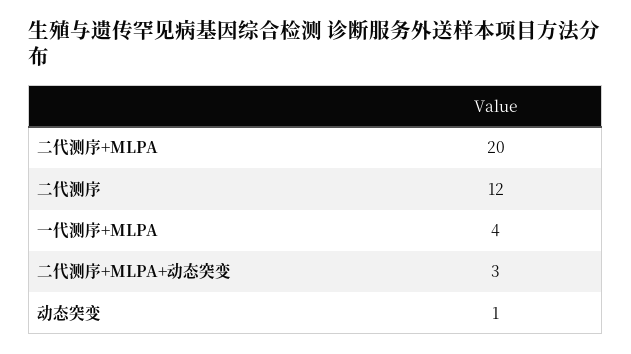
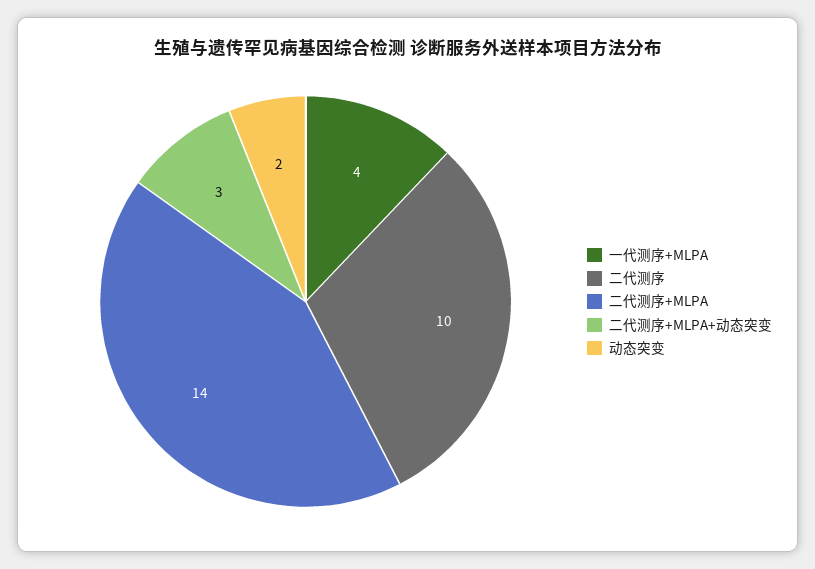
  {
-   "二代测序+MLPA": 20,
+   "二代测序+MLPA": 14,
-   "二代测序": 12,
+   "二代测序": 10,
    "一代测序+MLPA": 4,
    "二代测序+MLPA+动态突变": 3,
-   "动态突变": 1
+   "动态突变": 2
  }

